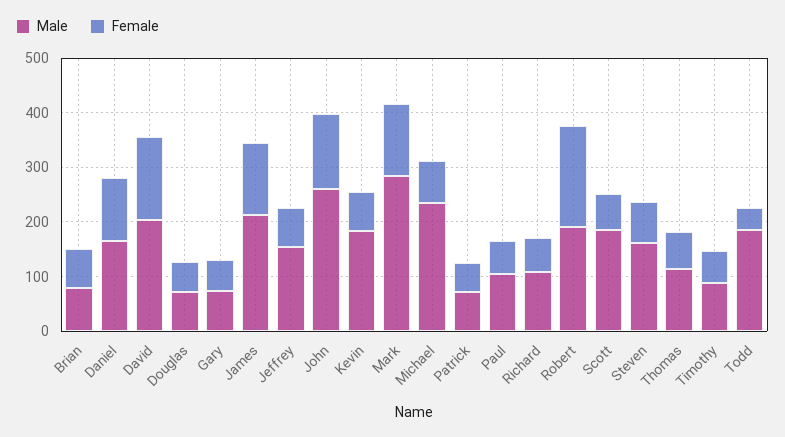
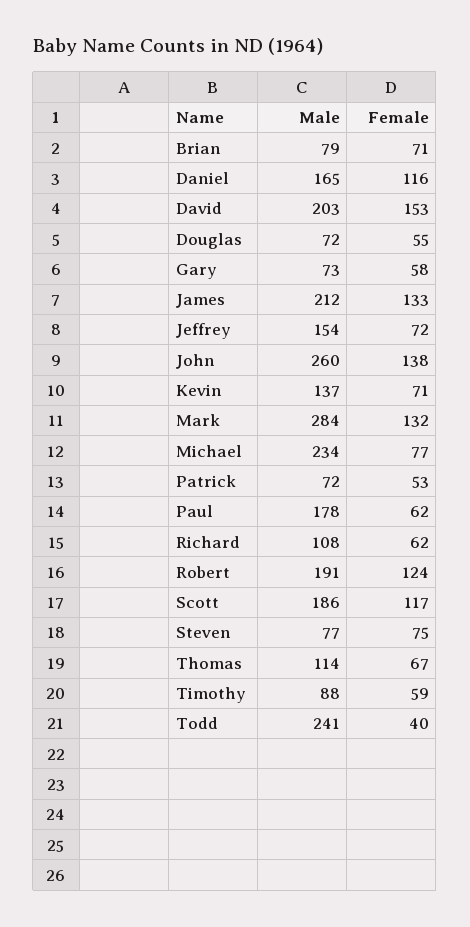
  {
    "Male": {
      "Brian": 79,
      "Daniel": 165,
      "David": 203,
      "Douglas": 72,
      "Gary": 73,
      "James": 212,
      "Jeffrey": 154,
      "John": 260,
-     "Kevin": 180,
+     "Kevin": 137,
      "Mark": 284,
      "Michael": 234,
      "Patrick": 72,
-     "Paul": 100,
+     "Paul": 178,
      "Richard": 108,
      "Robert": 191,
      "Scott": 186,
-     "Steven": 160,
+     "Steven": 77,
      "Thomas": 114,
      "Timothy": 88,
-     "Todd": 180
+     "Todd": 241
    },
    "Female": {
      "Brian": 71,
      "Daniel": 116,
      "David": 153,
      "Douglas": 55,
      "Gary": 58,
      "James": 133,
      "Jeffrey": 72,
      "John": 138,
      "Kevin": 71,
      "Mark": 132,
      "Michael": 77,
      "Patrick": 53,
      "Paul": 62,
      "Richard": 62,
-     "Robert": 180,
+     "Robert": 124,
-     "Scott": 60,
+     "Scott": 117,
      "Steven": 75,
      "Thomas": 67,
      "Timothy": 59,
      "Todd": 40
    }
  }

